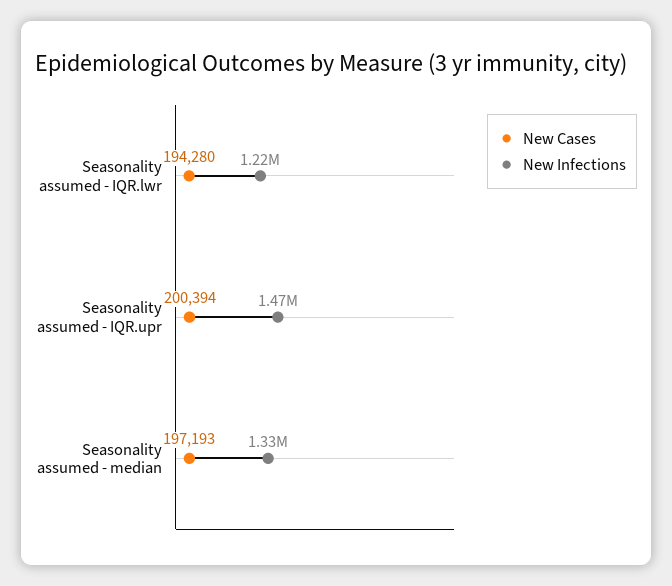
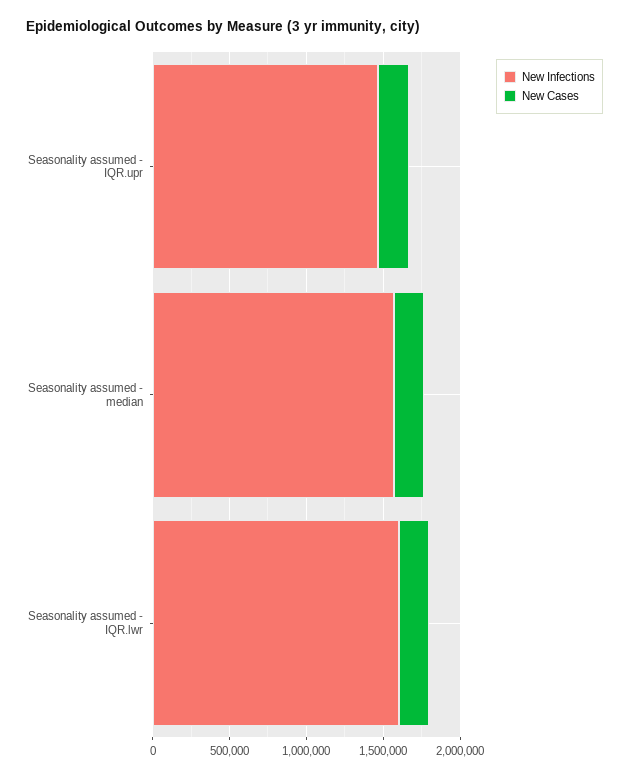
  {
    "New Cases": {
      "Seasonality assumed - IQR.lwr": 194280,
      "Seasonality assumed - IQR.upr": 200394,
      "Seasonality assumed - median": 197193
    },
    "New Infections": {
-     "Seasonality assumed - IQR.lwr": 1220000,
+     "Seasonality assumed - IQR.lwr": 1600000,
      "Seasonality assumed - IQR.upr": 1470000,
-     "Seasonality assumed - median": 1330000
+     "Seasonality assumed - median": 1600000
    }
  }

